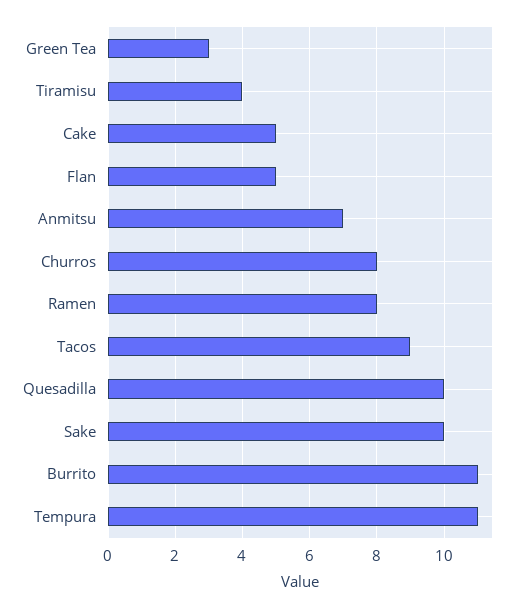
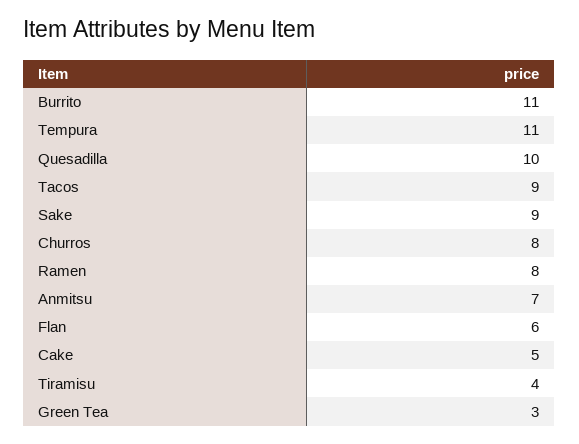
  {
    "Green Tea": 3,
    "Tiramisu": 4,
    "Cake": 5,
-   "Flan": 5,
+   "Flan": 6,
    "Anmitsu": 7,
    "Churros": 8,
    "Ramen": 8,
    "Tacos": 9,
    "Quesadilla": 10,
-   "Sake": 10,
+   "Sake": 9,
    "Burrito": 11,
    "Tempura": 11
  }

